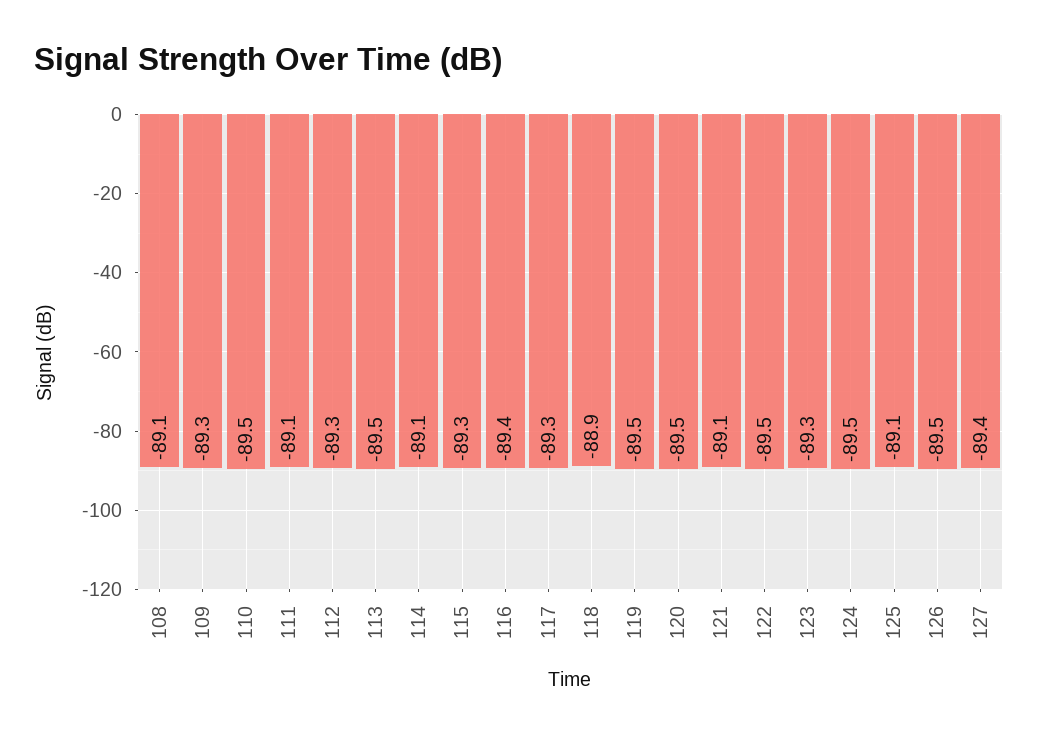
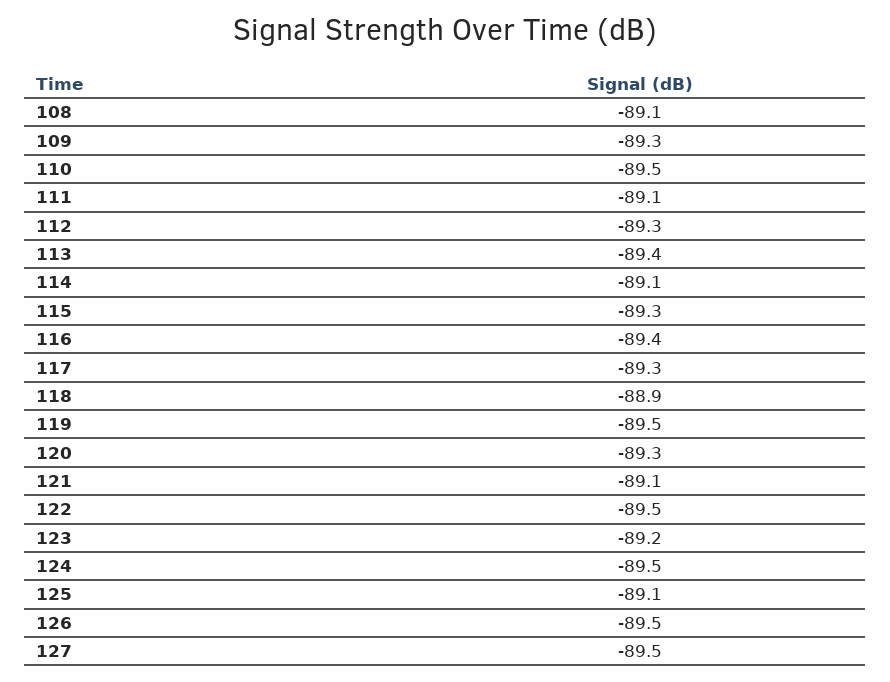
  {
    "108": -89.1,
    "109": -89.3,
    "110": -89.5,
    "111": -89.1,
    "112": -89.3,
-   "113": -89.5,
+   "113": -89.4,
    "114": -89.1,
    "115": -89.3,
    "116": -89.4,
    "117": -89.3,
    "118": -88.9,
    "119": -89.5,
-   "120": -89.5,
+   "120": -89.3,
    "121": -89.1,
    "122": -89.5,
-   "123": -89.3,
+   "123": -89.2,
    "124": -89.5,
    "125": -89.1,
    "126": -89.5,
-   "127": -89.4
+   "127": -89.5
  }

